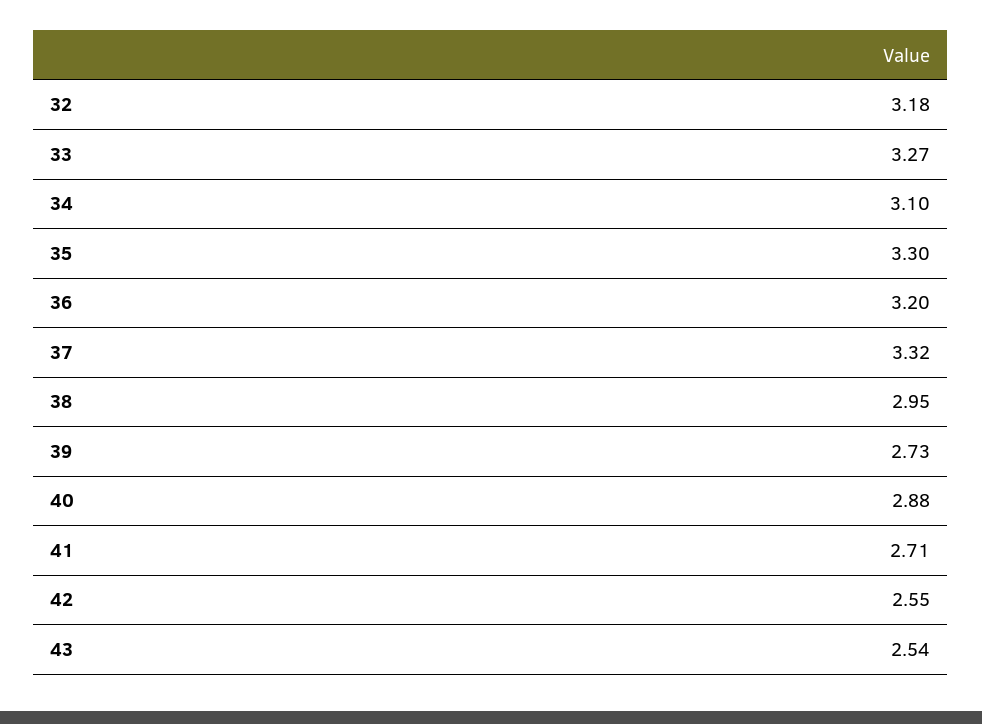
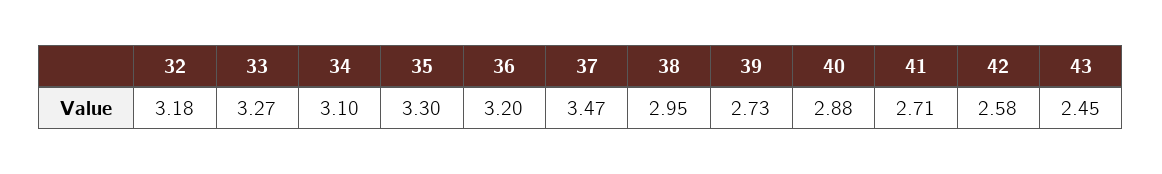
  {
    "32": 3.18,
    "33": 3.27,
    "34": 3.1,
    "35": 3.3,
    "36": 3.2,
-   "37": 3.32,
+   "37": 3.47,
    "38": 2.95,
    "39": 2.73,
    "40": 2.88,
    "41": 2.71,
-   "42": 2.55,
+   "42": 2.58,
-   "43": 2.54
+   "43": 2.45
  }

